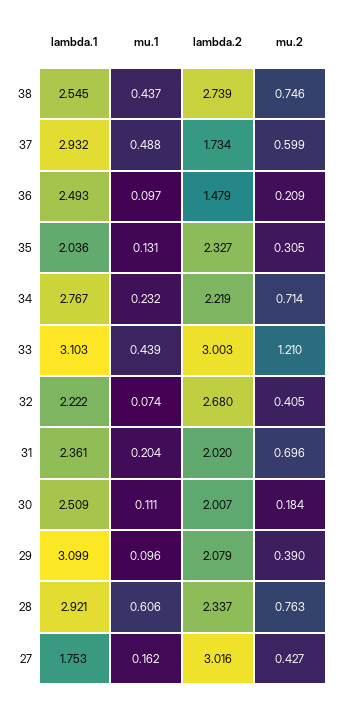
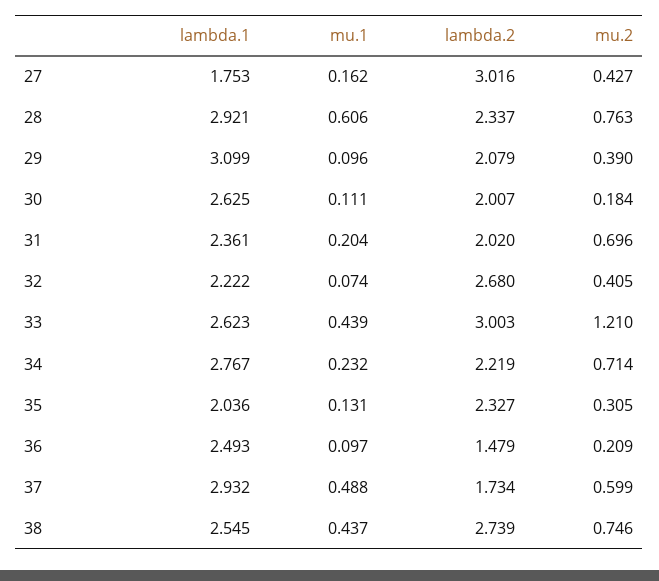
  {
    "lambda.1": {
      "38": 2.545,
      "37": 2.932,
      "36": 2.493,
      "35": 2.036,
      "34": 2.767,
-     "33": 3.103,
+     "33": 2.623,
      "32": 2.222,
      "31": 2.361,
-     "30": 2.509,
+     "30": 2.625,
      "29": 3.099,
      "28": 2.921,
      "27": 1.753
    },
    "mu.1": {
      "38": 0.437,
      "37": 0.488,
      "36": 0.097,
      "35": 0.131,
      "34": 0.232,
      "33": 0.439,
      "32": 0.074,
      "31": 0.204,
      "30": 0.111,
      "29": 0.096,
      "28": 0.606,
      "27": 0.162
    },
    "lambda.2": {
      "38": 2.739,
      "37": 1.734,
      "36": 1.479,
      "35": 2.327,
      "34": 2.219,
      "33": 3.003,
      "32": 2.68,
      "31": 2.02,
      "30": 2.007,
      "29": 2.079,
      "28": 2.337,
      "27": 3.016
    },
    "mu.2": {
      "38": 0.746,
      "37": 0.599,
      "36": 0.209,
      "35": 0.305,
      "34": 0.714,
      "33": 1.21,
      "32": 0.405,
      "31": 0.696,
      "30": 0.184,
      "29": 0.39,
      "28": 0.763,
      "27": 0.427
    }
  }

